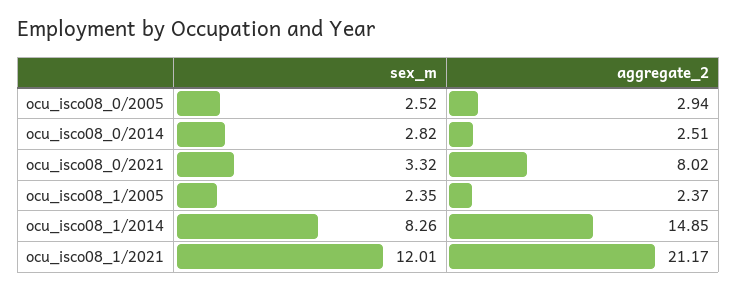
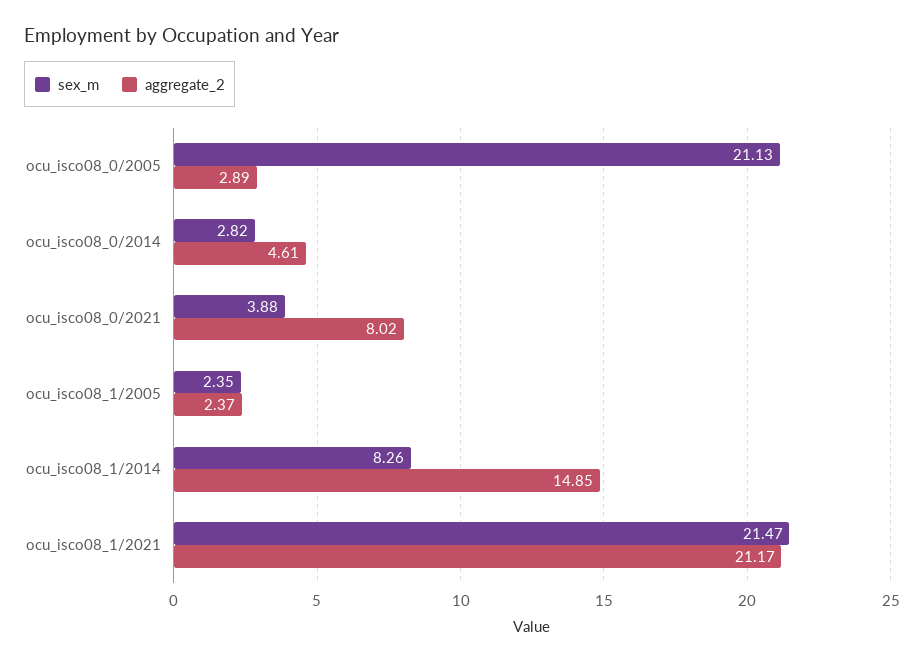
  {
    "sex_m": {
-     "ocu_isco08_0/2005": 2.52,
+     "ocu_isco08_0/2005": 21.13,
      "ocu_isco08_0/2014": 2.82,
-     "ocu_isco08_0/2021": 3.32,
+     "ocu_isco08_0/2021": 3.88,
      "ocu_isco08_1/2005": 2.35,
      "ocu_isco08_1/2014": 8.26,
-     "ocu_isco08_1/2021": 12.01
+     "ocu_isco08_1/2021": 21.47
    },
    "aggregate_2": {
-     "ocu_isco08_0/2005": 2.94,
+     "ocu_isco08_0/2005": 2.89,
-     "ocu_isco08_0/2014": 2.51,
+     "ocu_isco08_0/2014": 4.61,
      "ocu_isco08_0/2021": 8.02,
      "ocu_isco08_1/2005": 2.37,
      "ocu_isco08_1/2014": 14.85,
      "ocu_isco08_1/2021": 21.17
    }
  }

